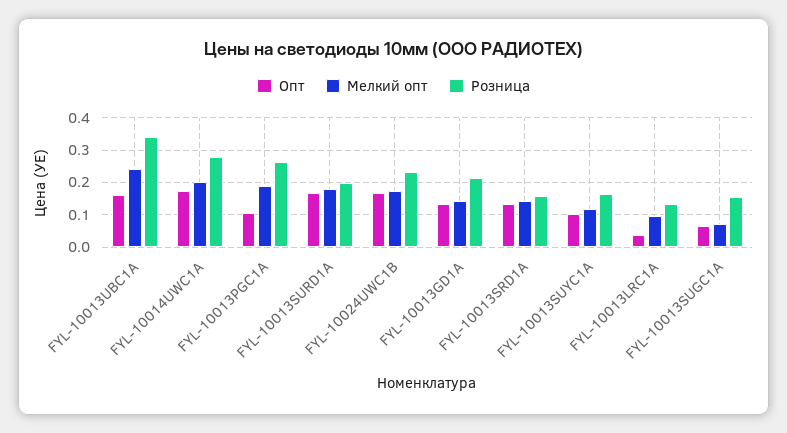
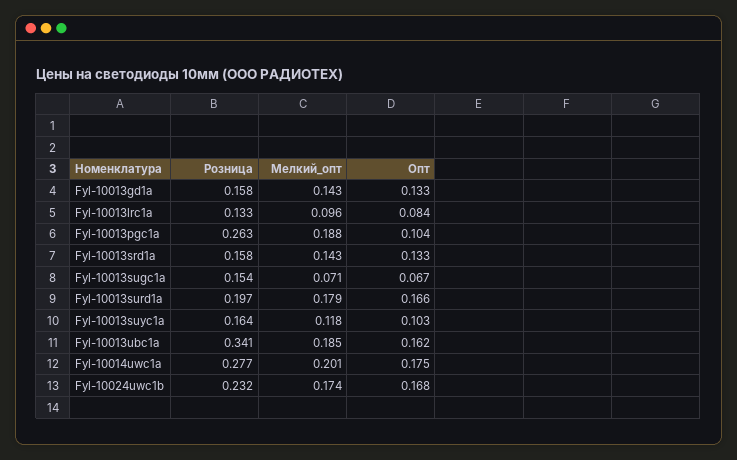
  {
    "Опт": {
      "FYL-10013UBC1A": 0.162,
      "FYL-10014UWC1A": 0.175,
      "FYL-10013PGC1A": 0.104,
      "FYL-10013SURD1A": 0.166,
      "FYL-10024UWC1B": 0.168,
      "FYL-10013GD1A": 0.133,
      "FYL-10013SRD1A": 0.133,
      "FYL-10013SUYC1A": 0.103,
-     "FYL-10013LRC1A": 0.04,
+     "FYL-10013LRC1A": 0.084,
      "FYL-10013SUGC1A": 0.067
    },
    "Мелкий опт": {
-     "FYL-10013UBC1A": 0.24,
+     "FYL-10013UBC1A": 0.185,
      "FYL-10014UWC1A": 0.201,
      "FYL-10013PGC1A": 0.188,
      "FYL-10013SURD1A": 0.179,
      "FYL-10024UWC1B": 0.174,
      "FYL-10013GD1A": 0.143,
      "FYL-10013SRD1A": 0.143,
      "FYL-10013SUYC1A": 0.118,
      "FYL-10013LRC1A": 0.096,
      "FYL-10013SUGC1A": 0.071
    },
    "Розница": {
      "FYL-10013UBC1A": 0.341,
      "FYL-10014UWC1A": 0.277,
      "FYL-10013PGC1A": 0.263,
      "FYL-10013SURD1A": 0.197,
      "FYL-10024UWC1B": 0.232,
-     "FYL-10013GD1A": 0.22,
+     "FYL-10013GD1A": 0.158,
      "FYL-10013SRD1A": 0.158,
      "FYL-10013SUYC1A": 0.164,
      "FYL-10013LRC1A": 0.133,
      "FYL-10013SUGC1A": 0.154
    }
  }

